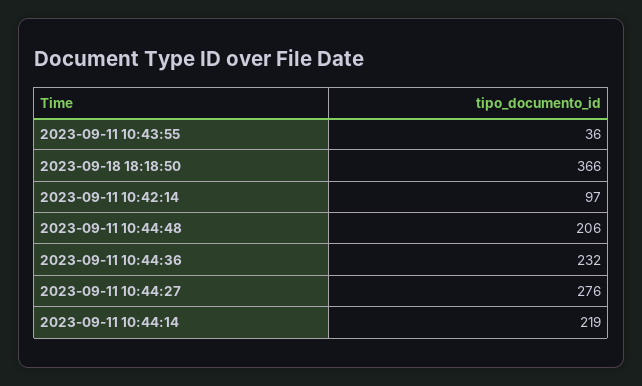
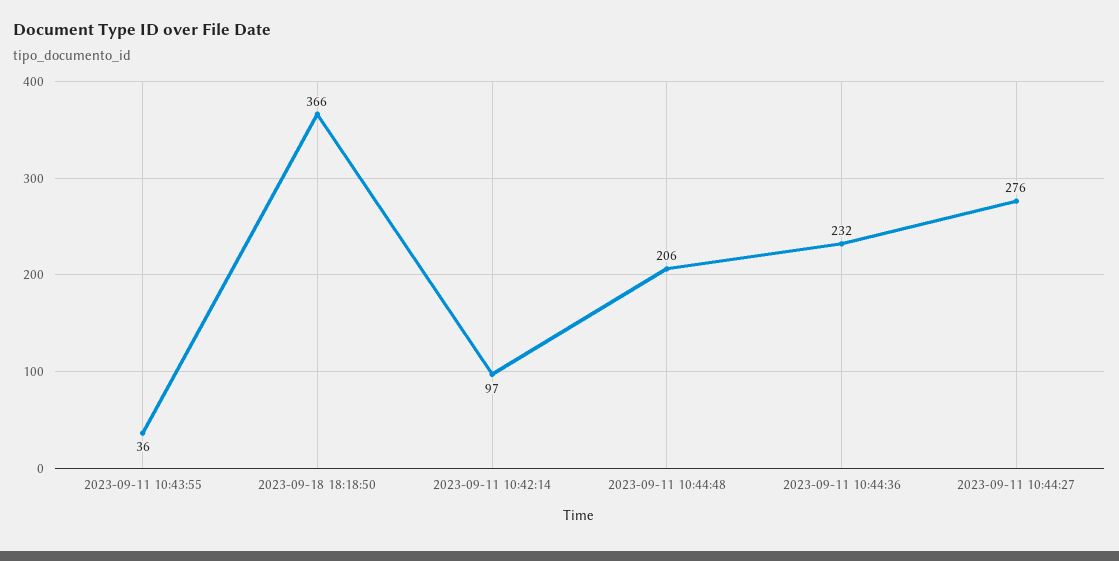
  {
    "2023-09-11 10:43:55": 36,
    "2023-09-18 18:18:50": 366,
    "2023-09-11 10:42:14": 97,
    "2023-09-11 10:44:48": 206,
    "2023-09-11 10:44:36": 232,
-   "2023-09-11 10:44:27": 276,
+   "2023-09-11 10:44:27": 276
-   "2023-09-11 10:44:14": 219
  }

